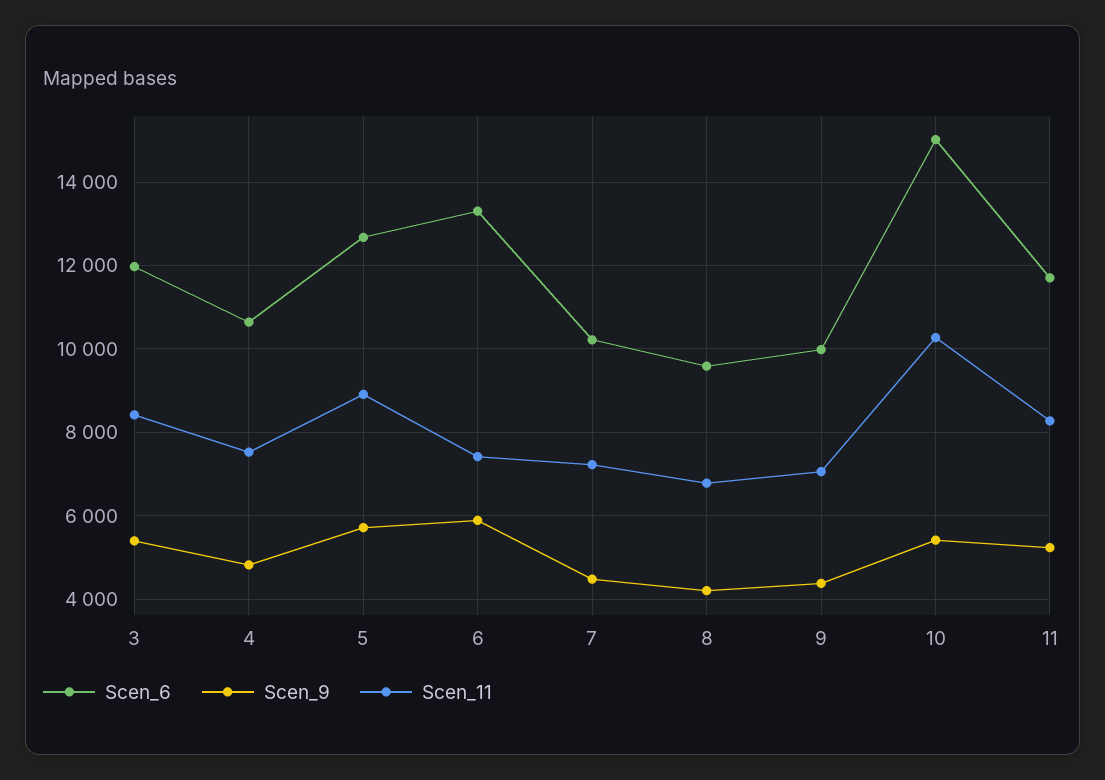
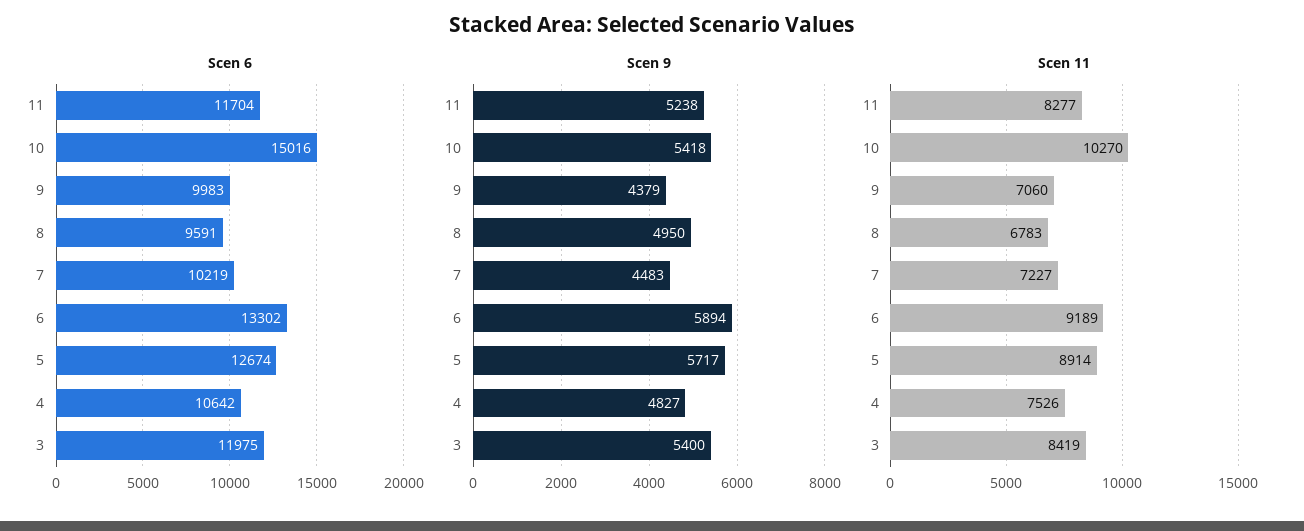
  {
    "Scen_6": {
      "3": 11975,
      "4": 10642,
      "5": 12674,
      "6": 13302,
      "7": 10219,
      "8": 9591,
      "9": 9983,
      "10": 15016,
      "11": 11704
    },
    "Scen_9": {
      "3": 5400,
      "4": 4827,
      "5": 5717,
      "6": 5894,
      "7": 4483,
-     "8": 4200,
+     "8": 4950,
      "9": 4379,
      "10": 5418,
      "11": 5238
    },
    "Scen_11": {
      "3": 8419,
      "4": 7526,
      "5": 8914,
-     "6": 7400,
+     "6": 9189,
      "7": 7227,
      "8": 6783,
      "9": 7060,
      "10": 10270,
      "11": 8277
    }
  }

